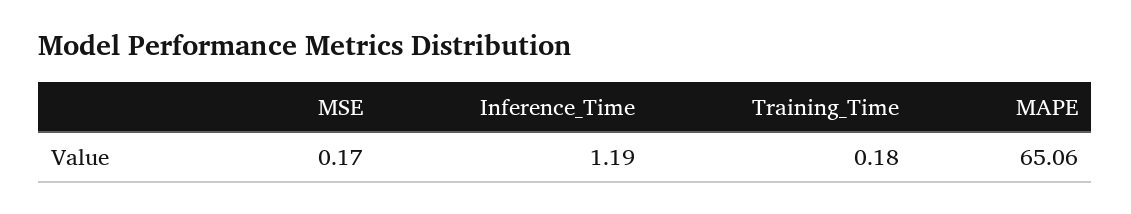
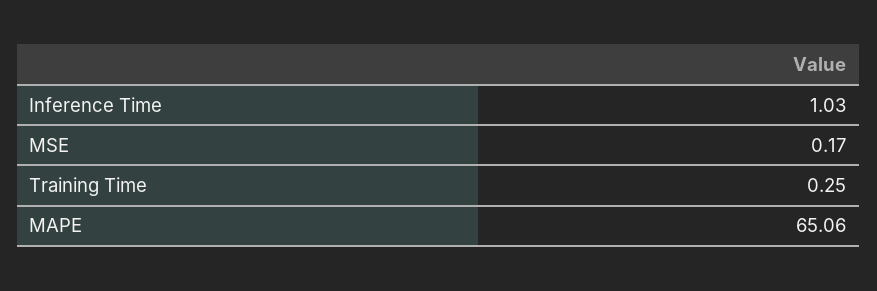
  {
    "MSE": 0.17,
-   "Inference_Time": 1.19,
+   "Inference_Time": 1.03,
-   "Training_Time": 0.18,
+   "Training_Time": 0.25,
    "MAPE": 65.06
  }

